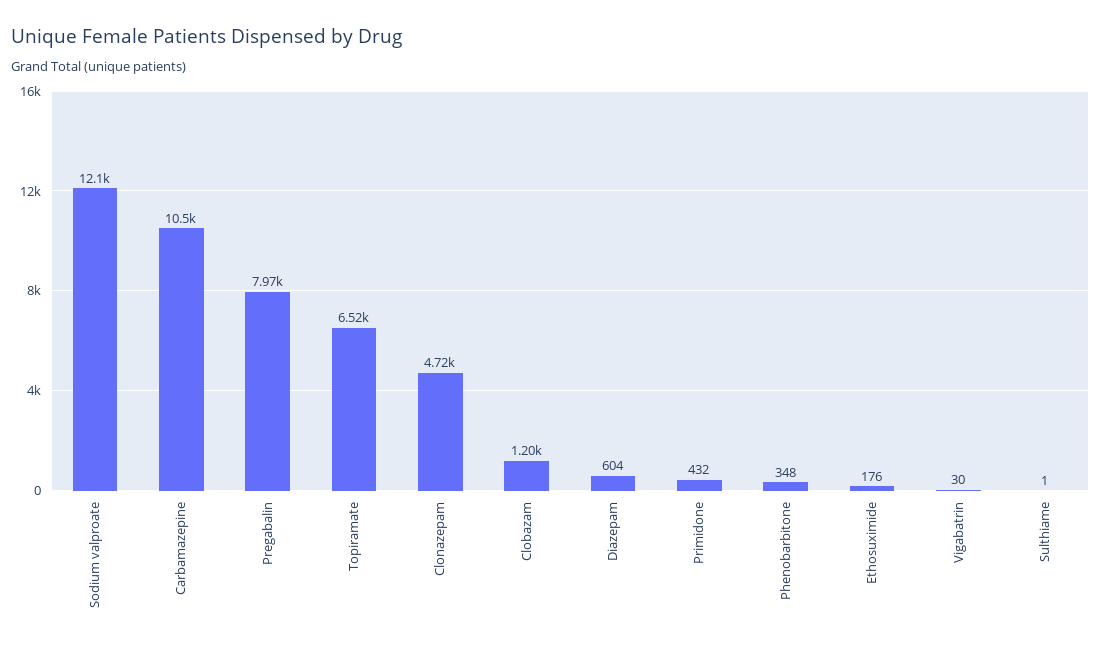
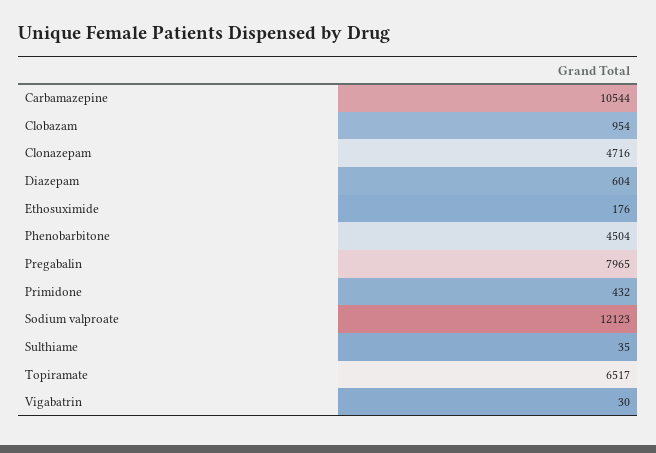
  {
    "Sodium valproate": 12123,
    "Carbamazepine": 10544,
    "Pregabalin": 7965,
    "Topiramate": 6517,
    "Clonazepam": 4716,
-   "Clobazam": 1200,
+   "Clobazam": 954,
    "Diazepam": 604,
    "Primidone": 432,
-   "Phenobarbitone": 348,
+   "Phenobarbitone": 4504,
    "Ethosuximide": 176,
    "Vigabatrin": 30,
-   "Sulthiame": 1
+   "Sulthiame": 35
  }

